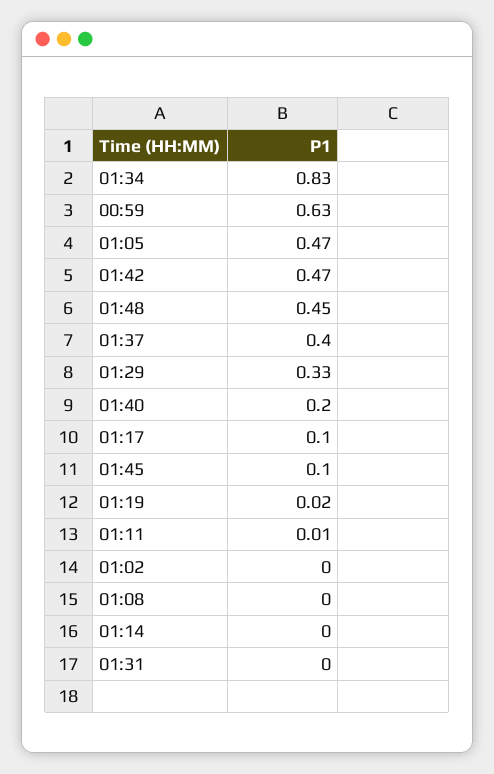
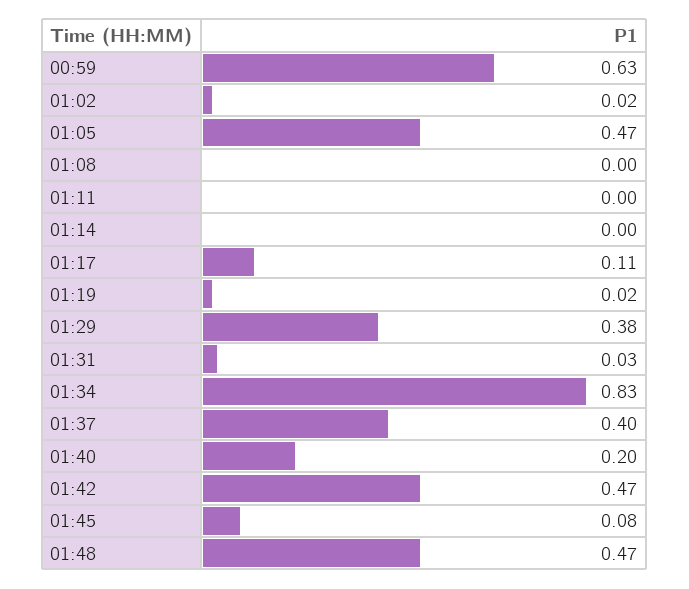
  {
    "01:34": 0.83,
    "00:59": 0.63,
    "01:05": 0.47,
    "01:42": 0.47,
-   "01:48": 0.45,
+   "01:48": 0.47,
    "01:37": 0.4,
-   "01:29": 0.33,
+   "01:29": 0.38,
    "01:40": 0.2,
-   "01:17": 0.1,
+   "01:17": 0.11,
-   "01:45": 0.1,
+   "01:45": 0.08,
    "01:19": 0.02,
-   "01:11": 0.01,
+   "01:11": 0,
-   "01:02": 0,
+   "01:02": 0.02,
    "01:08": 0,
    "01:14": 0,
-   "01:31": 0
+   "01:31": 0.03
  }

